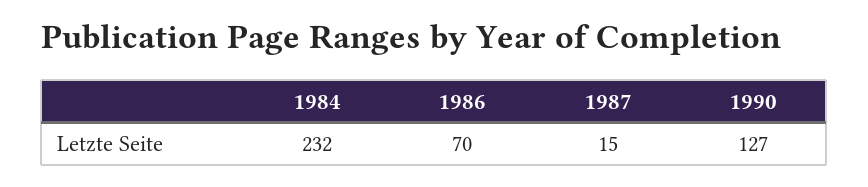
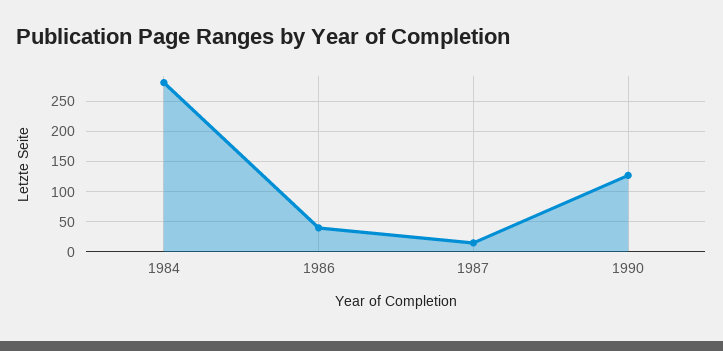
  {
-   "1984": 232,
+   "1984": 280,
-   "1986": 70,
+   "1986": 40,
    "1987": 15,
    "1990": 127
  }

